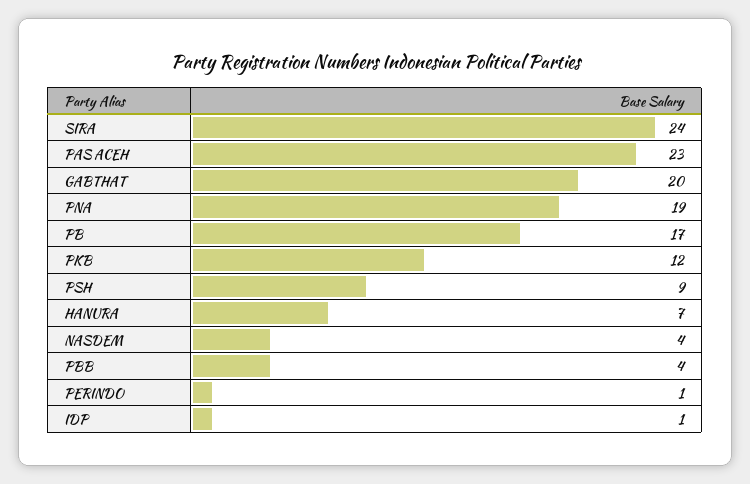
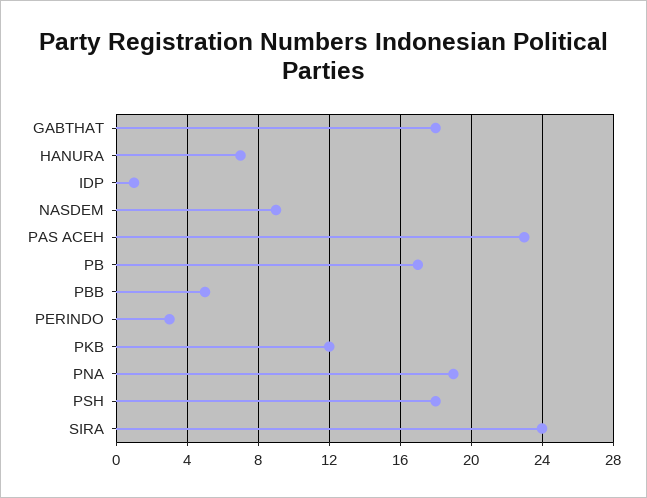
  {
    "SIRA": 24,
    "PAS ACEH": 23,
-   "GABTHAT": 20,
+   "GABTHAT": 18,
    "PNA": 19,
    "PB": 17,
    "PKB": 12,
-   "PSH": 9,
+   "PSH": 18,
    "HANURA": 7,
-   "NASDEM": 4,
+   "NASDEM": 9,
-   "PBB": 4,
+   "PBB": 5,
-   "PERINDO": 1,
+   "PERINDO": 3,
    "IDP": 1
  }

